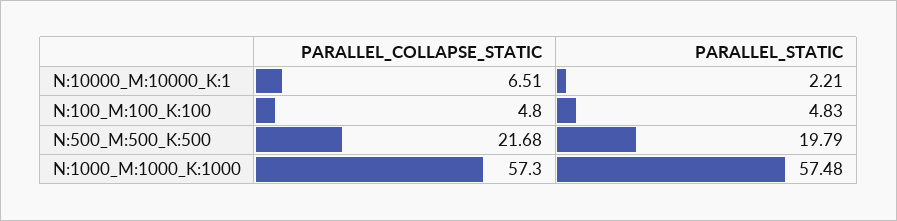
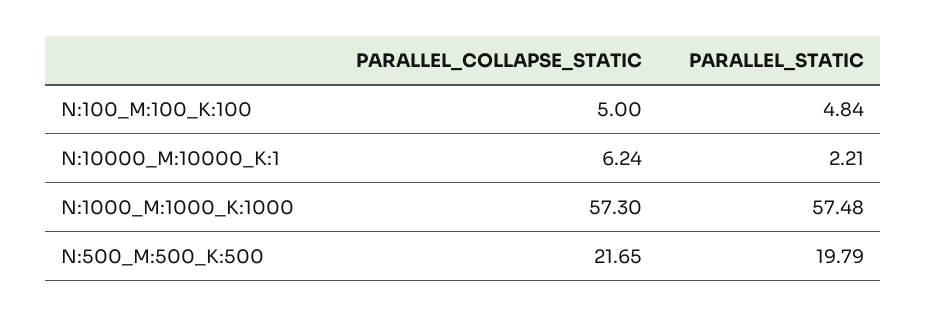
  {
    "PARALLEL_COLLAPSE_STATIC": {
-     "N:10000_M:10000_K:1": 6.51,
+     "N:10000_M:10000_K:1": 6.24,
-     "N:100_M:100_K:100": 4.8,
+     "N:100_M:100_K:100": 5,
-     "N:500_M:500_K:500": 21.68,
+     "N:500_M:500_K:500": 21.65,
      "N:1000_M:1000_K:1000": 57.3
    },
    "PARALLEL_STATIC": {
      "N:10000_M:10000_K:1": 2.21,
-     "N:100_M:100_K:100": 4.83,
+     "N:100_M:100_K:100": 4.84,
      "N:500_M:500_K:500": 19.79,
      "N:1000_M:1000_K:1000": 57.48
    }
  }

